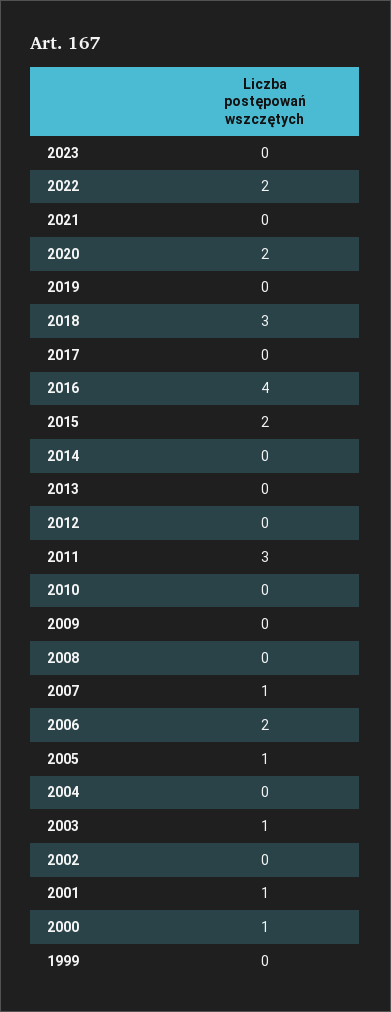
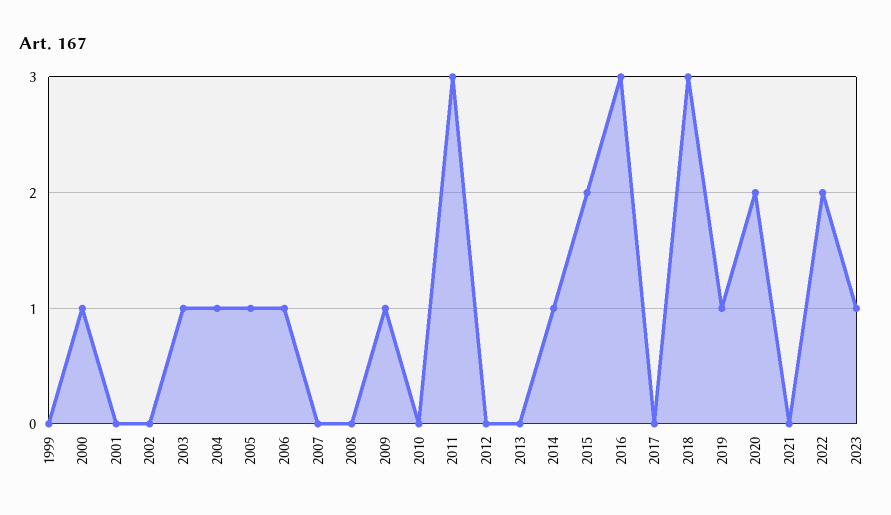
  {
-   "2023": 0,
+   "2023": 1,
    "2022": 2,
    "2021": 0,
    "2020": 2,
-   "2019": 0,
+   "2019": 1,
    "2018": 3,
    "2017": 0,
-   "2016": 4,
+   "2016": 3,
    "2015": 2,
-   "2014": 0,
+   "2014": 1,
    "2013": 0,
    "2012": 0,
    "2011": 3,
    "2010": 0,
-   "2009": 0,
+   "2009": 1,
    "2008": 0,
-   "2007": 1,
+   "2007": 0,
-   "2006": 2,
+   "2006": 1,
    "2005": 1,
-   "2004": 0,
+   "2004": 1,
    "2003": 1,
    "2002": 0,
-   "2001": 1,
+   "2001": 0,
    "2000": 1,
    "1999": 0
  }

